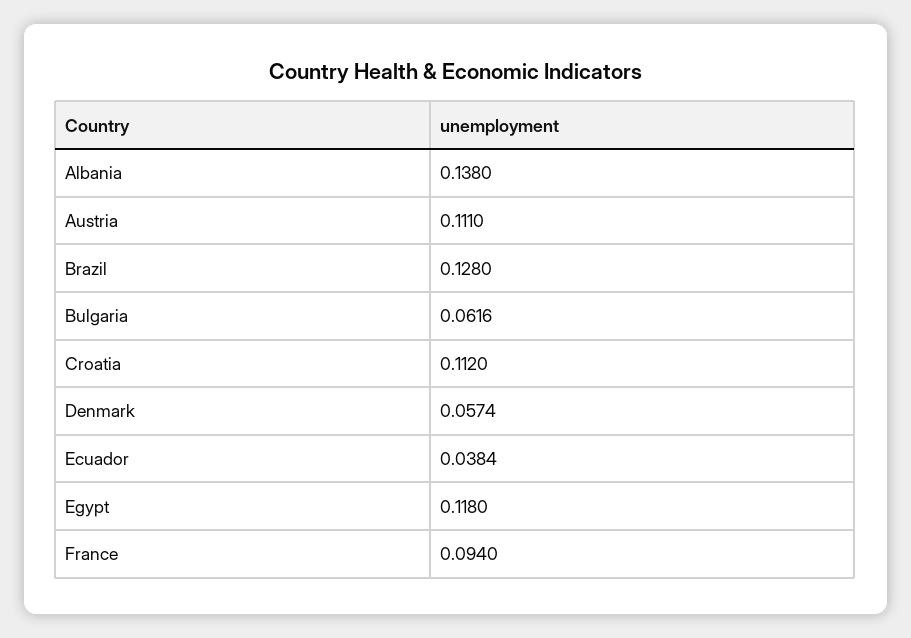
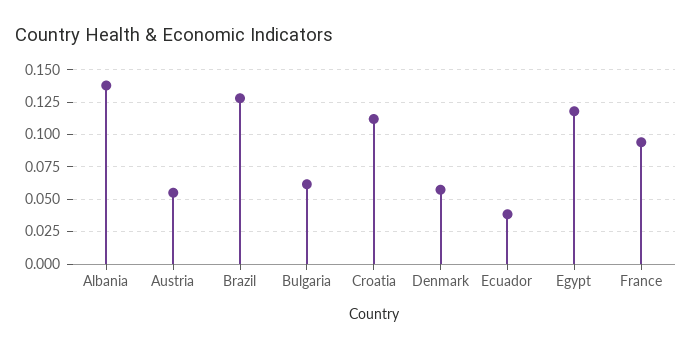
  {
    "Albania": 0.138,
-   "Austria": 0.111,
+   "Austria": 0.055,
    "Brazil": 0.128,
    "Bulgaria": 0.0616,
    "Croatia": 0.112,
    "Denmark": 0.0574,
    "Ecuador": 0.0384,
    "Egypt": 0.118,
    "France": 0.094
  }

